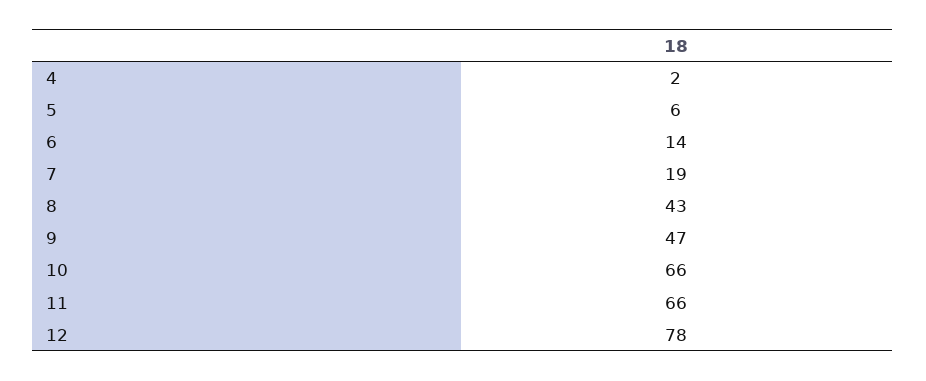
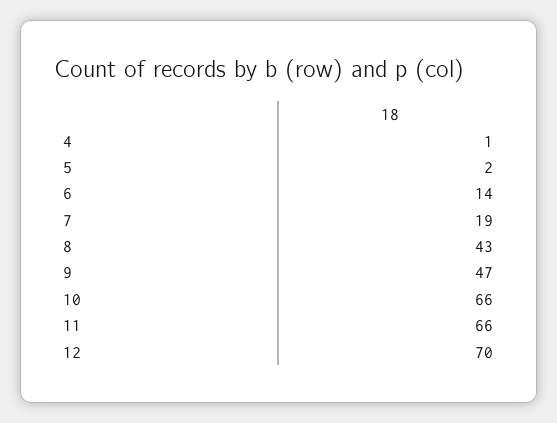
  {
-   "4": 2,
+   "4": 1,
-   "5": 6,
+   "5": 2,
    "6": 14,
    "7": 19,
    "8": 43,
    "9": 47,
    "10": 66,
    "11": 66,
-   "12": 78
+   "12": 70
  }

